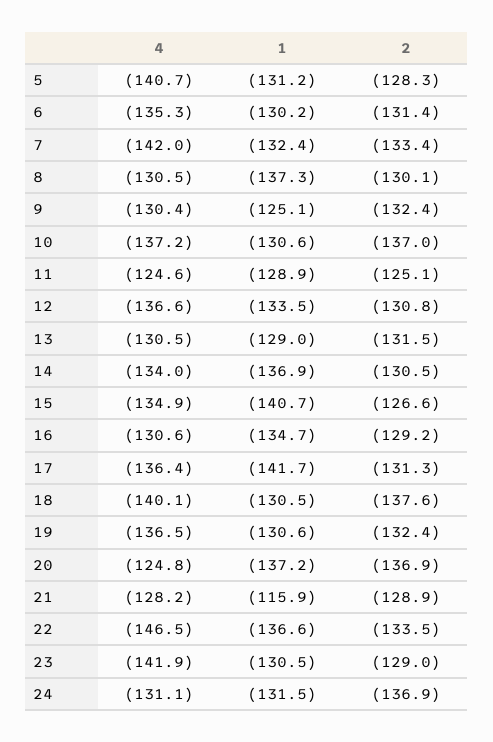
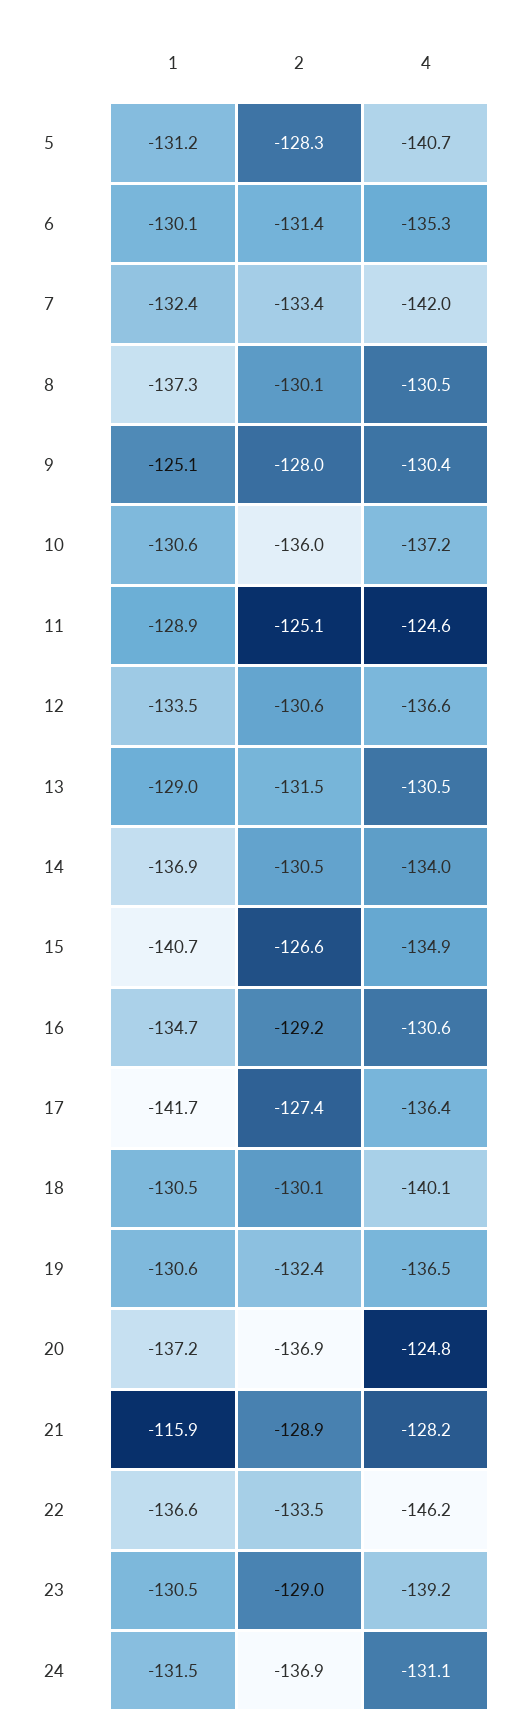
  {
    "4": {
      "5": -140.7,
      "6": -135.3,
      "7": -142,
      "8": -130.5,
      "9": -130.4,
      "10": -137.2,
      "11": -124.6,
      "12": -136.6,
      "13": -130.5,
      "14": -134,
      "15": -134.9,
      "16": -130.6,
      "17": -136.4,
      "18": -140.1,
      "19": -136.5,
      "20": -124.8,
      "21": -128.2,
-     "22": -146.5,
+     "22": -146.2,
-     "23": -141.9,
+     "23": -139.2,
      "24": -131.1
    },
    "1": {
      "5": -131.2,
-     "6": -130.2,
+     "6": -130.1,
      "7": -132.4,
      "8": -137.3,
      "9": -125.1,
      "10": -130.6,
      "11": -128.9,
      "12": -133.5,
      "13": -129,
      "14": -136.9,
      "15": -140.7,
      "16": -134.7,
      "17": -141.7,
      "18": -130.5,
      "19": -130.6,
      "20": -137.2,
      "21": -115.9,
      "22": -136.6,
      "23": -130.5,
      "24": -131.5
    },
    "2": {
      "5": -128.3,
      "6": -131.4,
      "7": -133.4,
      "8": -130.1,
-     "9": -132.4,
+     "9": -128,
-     "10": -137,
+     "10": -136,
      "11": -125.1,
-     "12": -130.8,
+     "12": -130.6,
      "13": -131.5,
      "14": -130.5,
      "15": -126.6,
      "16": -129.2,
-     "17": -131.3,
+     "17": -127.4,
-     "18": -137.6,
+     "18": -130.1,
      "19": -132.4,
      "20": -136.9,
      "21": -128.9,
      "22": -133.5,
      "23": -129,
      "24": -136.9
    }
  }

